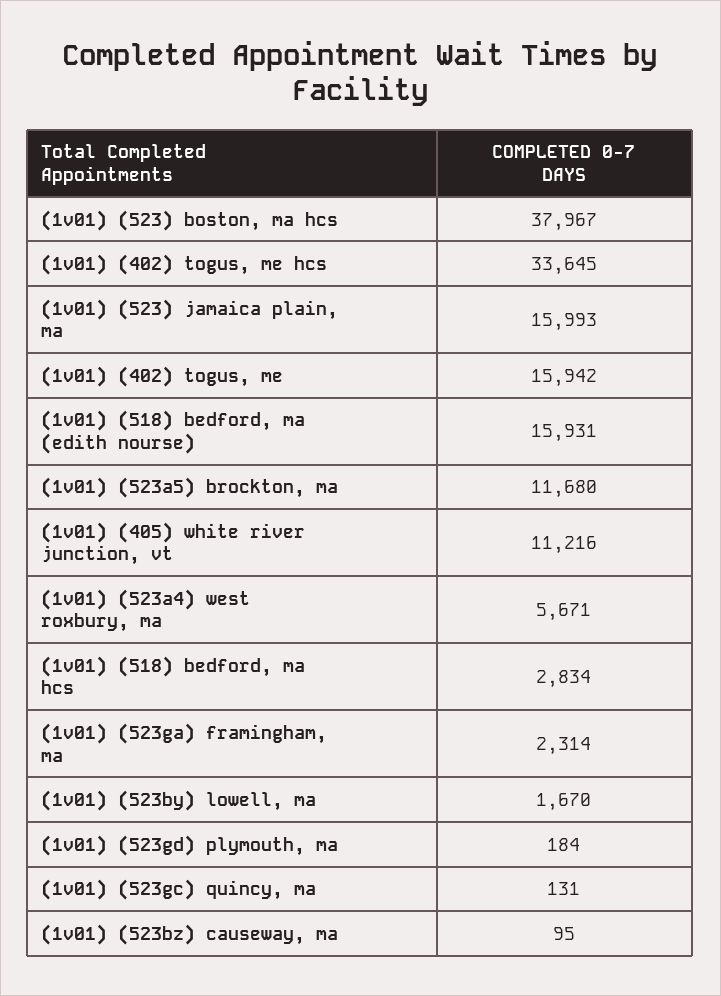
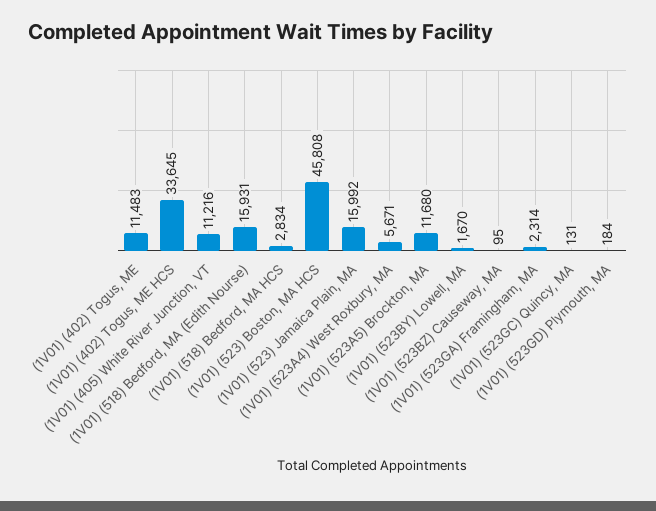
  {
-   "(1v01) (523) boston, ma hcs": 37967,
+   "(1v01) (523) boston, ma hcs": 45808,
    "(1v01) (402) togus, me hcs": 33645,
-   "(1v01) (523) jamaica plain, ma": 15993,
+   "(1v01) (523) jamaica plain, ma": 15992,
-   "(1v01) (402) togus, me": 15942,
+   "(1v01) (402) togus, me": 11483,
    "(1v01) (518) bedford, ma (edith nourse)": 15931,
    "(1v01) (523a5) brockton, ma": 11680,
    "(1v01) (405) white river junction, vt": 11216,
    "(1v01) (523a4) west roxbury, ma": 5671,
    "(1v01) (518) bedford, ma hcs": 2834,
    "(1v01) (523ga) framingham, ma": 2314,
    "(1v01) (523by) lowell, ma": 1670,
    "(1v01) (523gd) plymouth, ma": 184,
    "(1v01) (523gc) quincy, ma": 131,
    "(1v01) (523bz) causeway, ma": 95
  }

